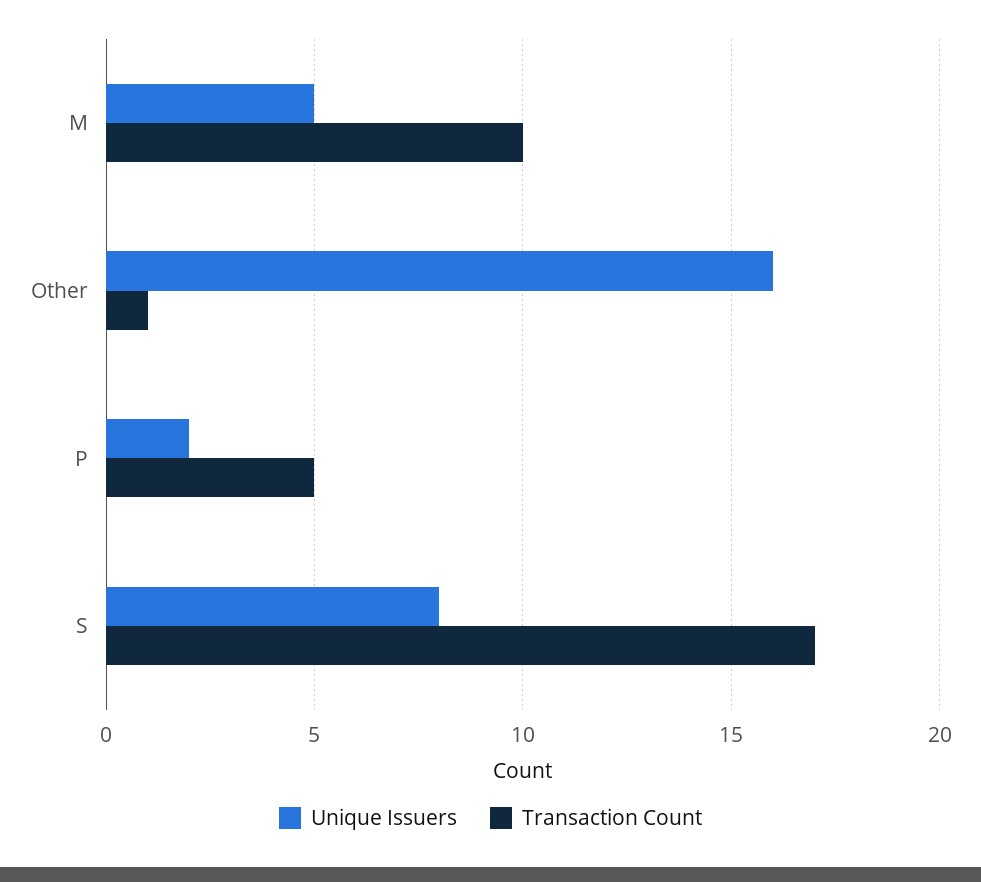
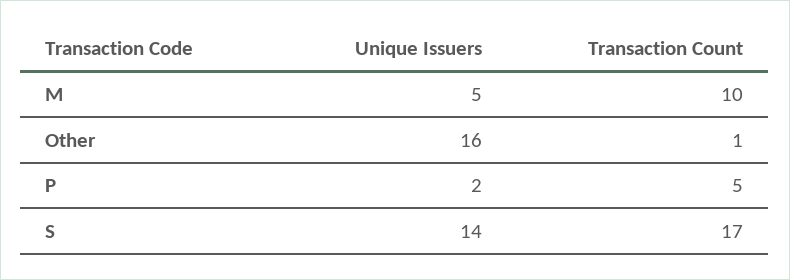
  {
    "Unique Issuers": {
      "M": 5,
      "Other": 16,
      "P": 2,
-     "S": 8
+     "S": 14
    },
    "Transaction Count": {
      "M": 10,
      "Other": 1,
      "P": 5,
      "S": 17
    }
  }

